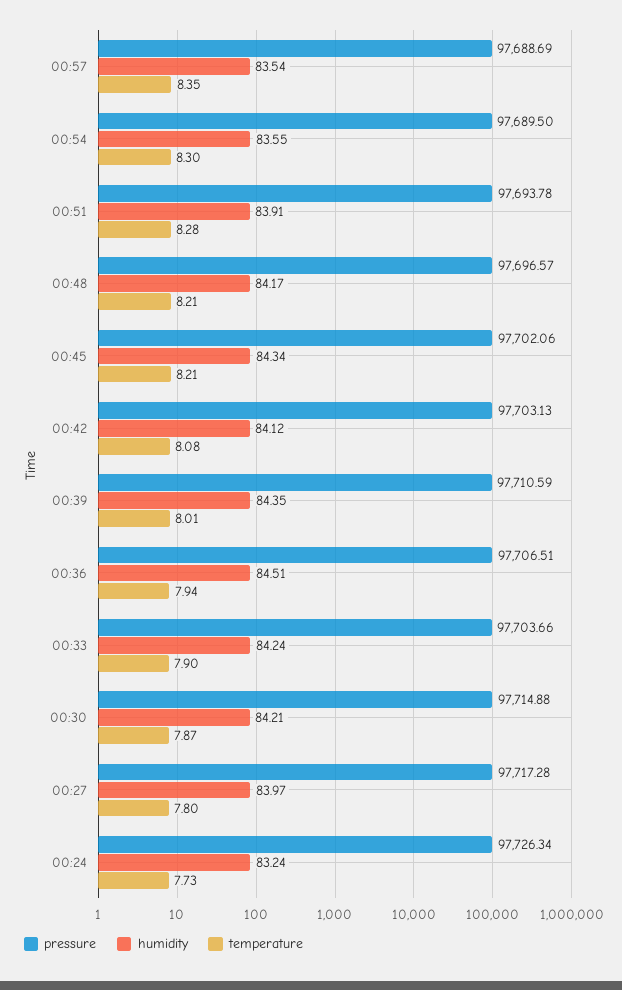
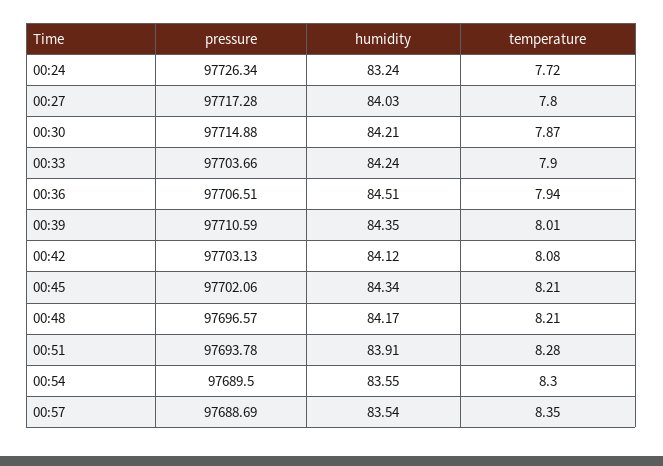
  {
    "pressure": {
      "00:57": 97688.69,
      "00:54": 97689.5,
      "00:51": 97693.78,
      "00:48": 97696.57,
      "00:45": 97702.06,
      "00:42": 97703.13,
      "00:39": 97710.59,
      "00:36": 97706.51,
      "00:33": 97703.66,
      "00:30": 97714.88,
      "00:27": 97717.28,
      "00:24": 97726.34
    },
    "humidity": {
      "00:57": 83.54,
      "00:54": 83.55,
      "00:51": 83.91,
      "00:48": 84.17,
      "00:45": 84.34,
      "00:42": 84.12,
      "00:39": 84.35,
      "00:36": 84.51,
      "00:33": 84.24,
      "00:30": 84.21,
-     "00:27": 83.97,
+     "00:27": 84.03,
      "00:24": 83.24
    },
    "temperature": {
      "00:57": 8.35,
      "00:54": 8.3,
      "00:51": 8.28,
      "00:48": 8.21,
      "00:45": 8.21,
      "00:42": 8.08,
      "00:39": 8.01,
      "00:36": 7.94,
      "00:33": 7.9,
      "00:30": 7.87,
      "00:27": 7.8,
-     "00:24": 7.73
+     "00:24": 7.72
    }
  }

